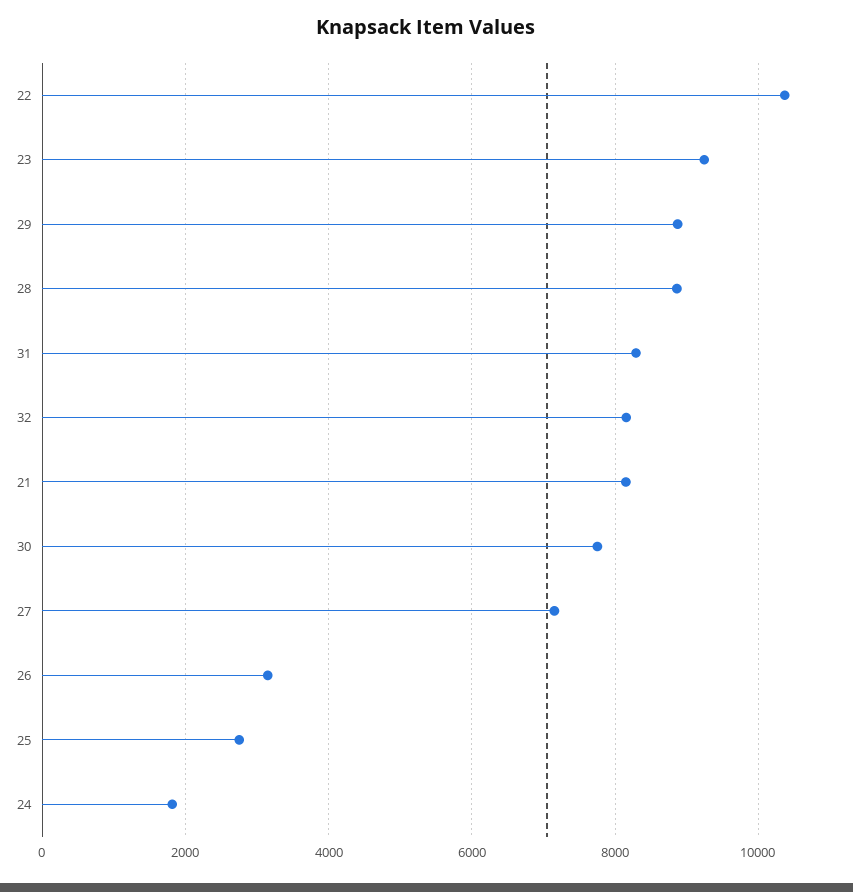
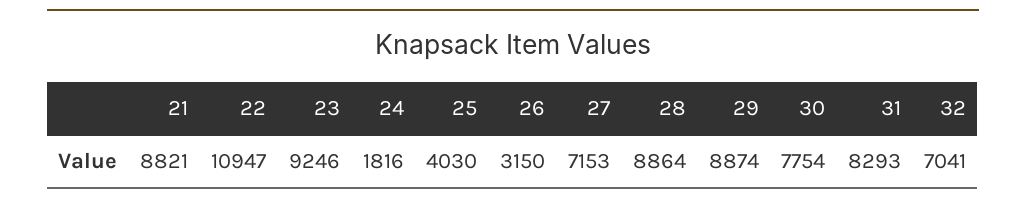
  {
-   "22": 10400,
+   "22": 10947,
    "23": 9246,
    "29": 8874,
    "28": 8864,
    "31": 8293,
-   "32": 8200,
+   "32": 7041,
-   "21": 8200,
+   "21": 8821,
    "30": 7754,
    "27": 7153,
    "26": 3150,
-   "25": 2800,
+   "25": 4030,
    "24": 1816
  }

